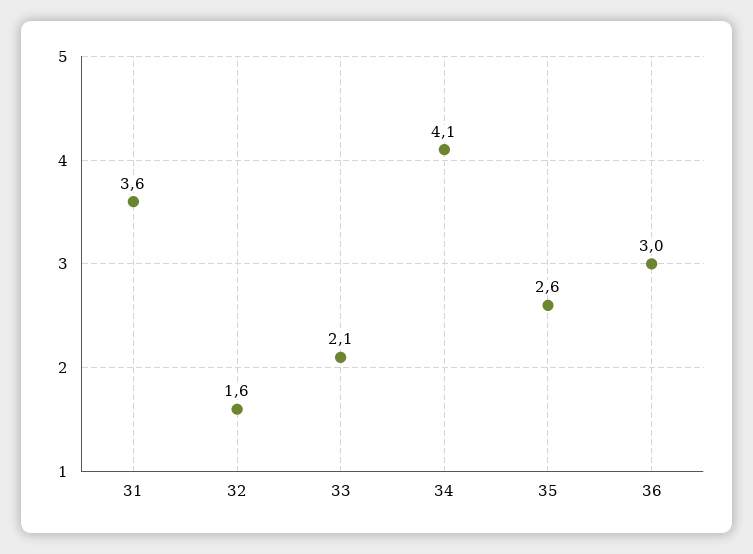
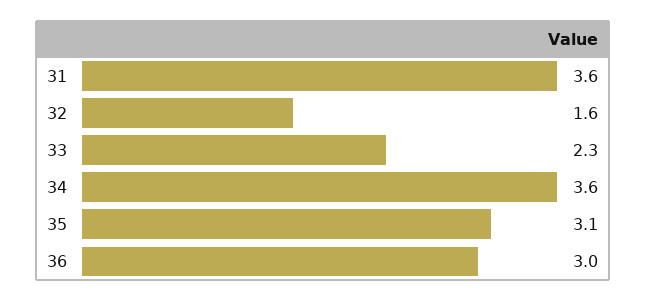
  {
    "31": 3.6,
    "32": 1.6,
-   "33": 2.1,
+   "33": 2.3,
-   "34": 4.1,
+   "34": 3.6,
-   "35": 2.6,
+   "35": 3.1,
    "36": 3
  }

